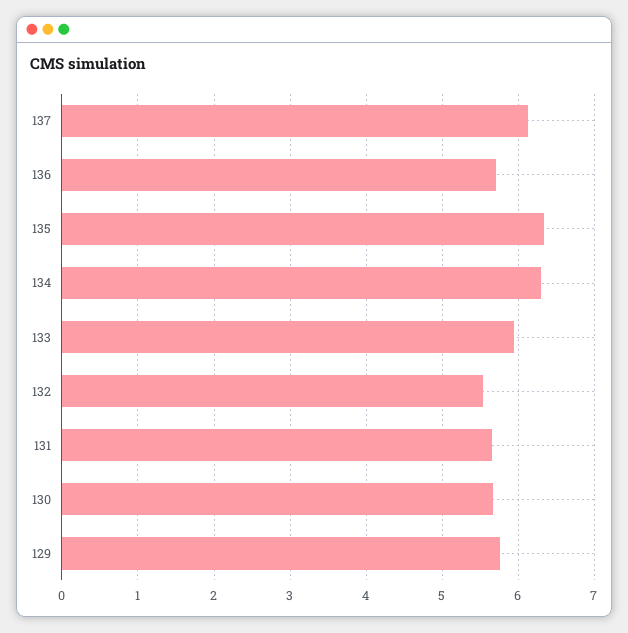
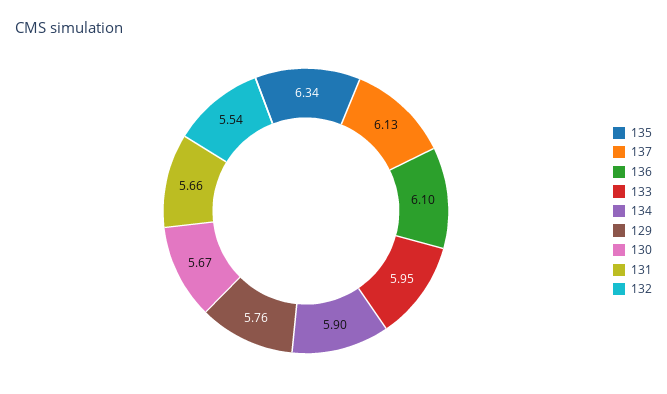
  {
    "137": 6.13,
-   "136": 5.7,
+   "136": 6.1,
    "135": 6.34,
-   "134": 6.3,
+   "134": 5.9,
    "133": 5.95,
    "132": 5.54,
    "131": 5.66,
    "130": 5.67,
    "129": 5.76
  }

